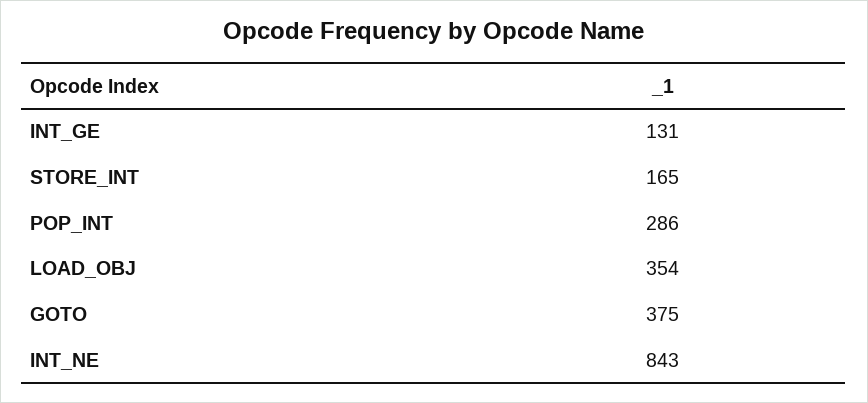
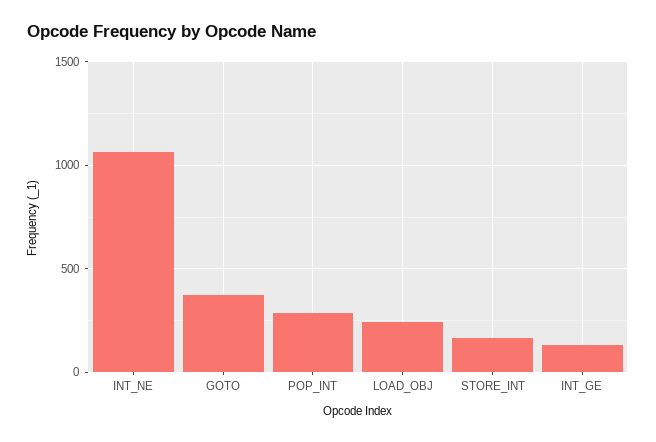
  {
    "INT_GE": 131,
    "STORE_INT": 165,
    "POP_INT": 286,
-   "LOAD_OBJ": 354,
+   "LOAD_OBJ": 250,
    "GOTO": 375,
-   "INT_NE": 843
+   "INT_NE": 1050
  }

